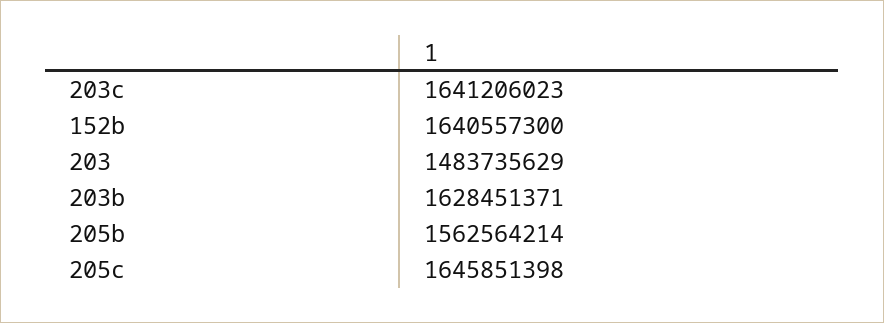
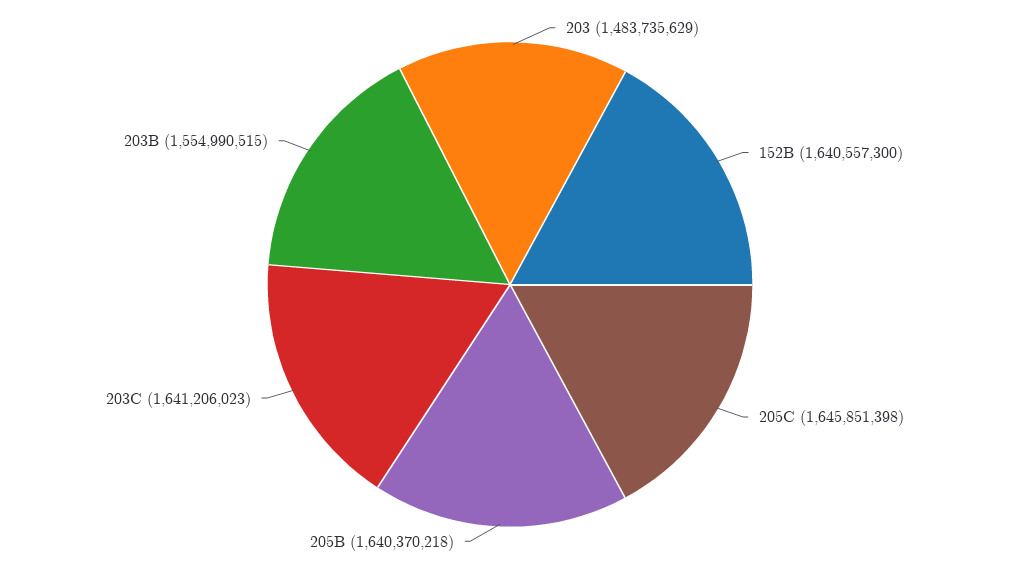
  {
    "203c": 1641206023,
    "152b": 1640557300,
    "203": 1483735629,
-   "203b": 1628451371,
+   "203b": 1554990515,
-   "205b": 1562564214,
+   "205b": 1640370218,
    "205c": 1645851398
  }

